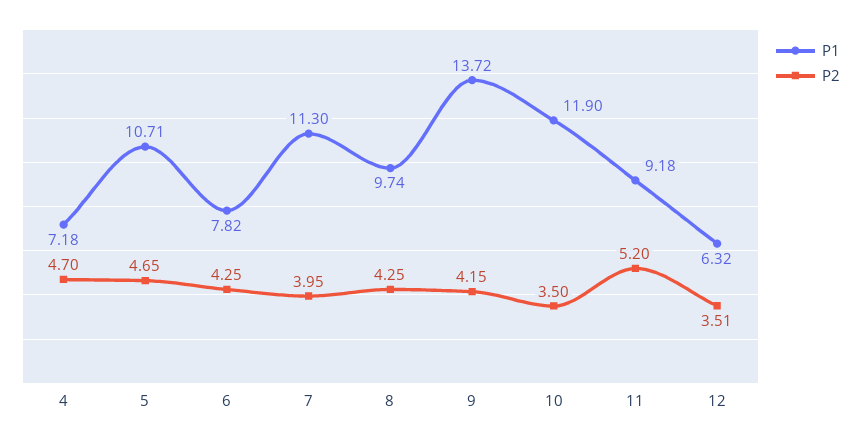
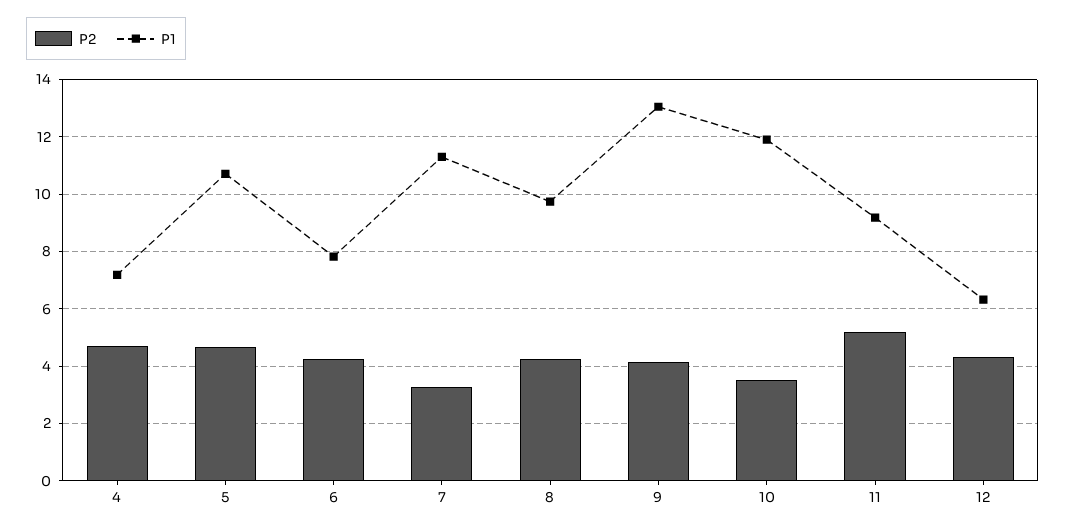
  {
    "P1": {
      "4": 7.18,
      "5": 10.71,
      "6": 7.82,
      "7": 11.3,
      "8": 9.74,
-     "9": 13.72,
+     "9": 13,
      "10": 11.9,
      "11": 9.18,
      "12": 6.32
    },
    "P2": {
      "4": 4.7,
      "5": 4.65,
      "6": 4.25,
-     "7": 3.95,
+     "7": 3.25,
      "8": 4.25,
      "9": 4.15,
      "10": 3.5,
      "11": 5.2,
-     "12": 3.51
+     "12": 4.25
    }
  }

